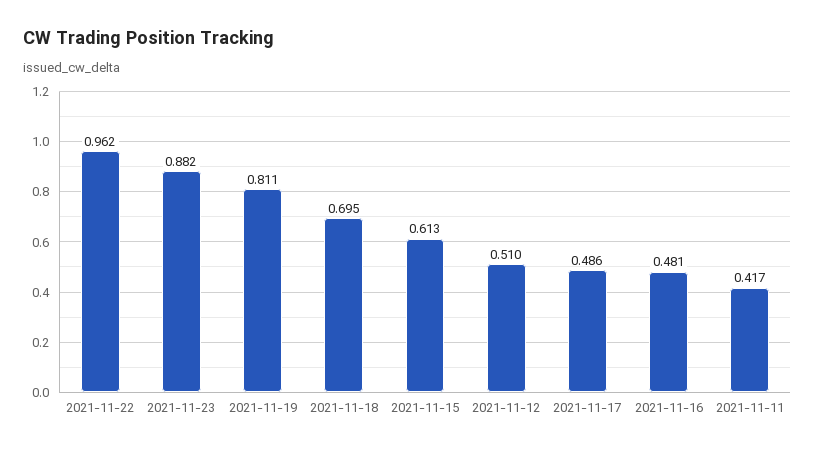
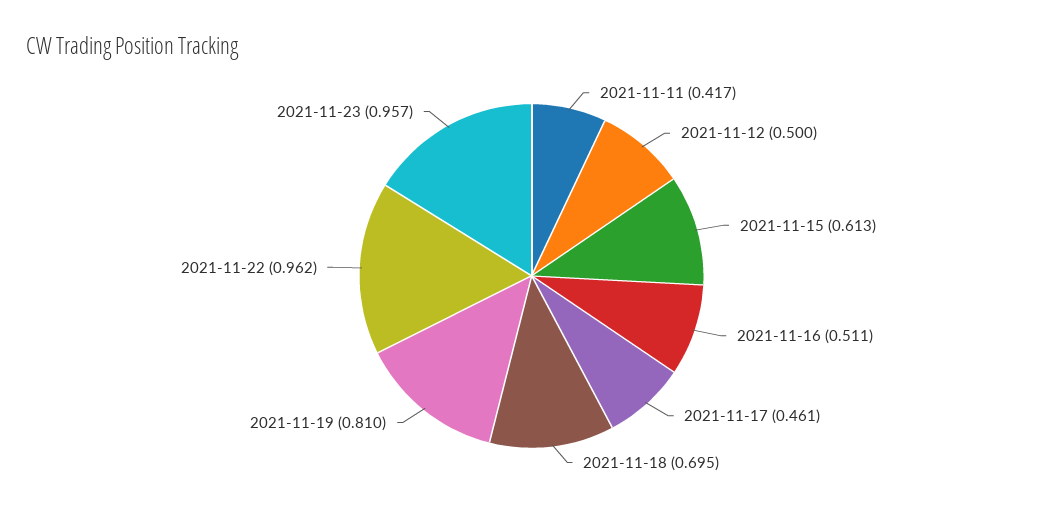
  {
    "2021-11-22": 0.962,
-   "2021-11-23": 0.882,
+   "2021-11-23": 0.957,
-   "2021-11-19": 0.811,
+   "2021-11-19": 0.81,
    "2021-11-18": 0.695,
    "2021-11-15": 0.613,
-   "2021-11-12": 0.51,
+   "2021-11-12": 0.5,
-   "2021-11-17": 0.486,
+   "2021-11-17": 0.461,
-   "2021-11-16": 0.481,
+   "2021-11-16": 0.511,
    "2021-11-11": 0.417
  }

